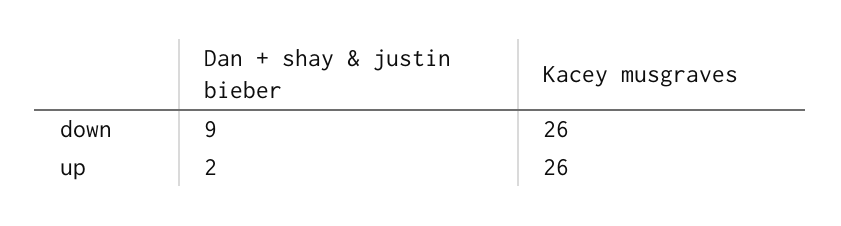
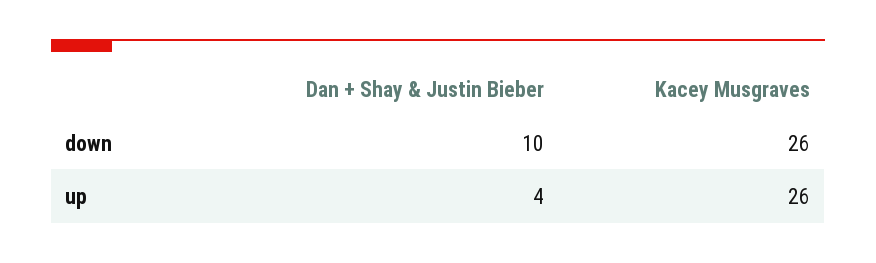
  {
    "Dan + shay & justin bieber": {
-     "down": 9,
+     "down": 10,
-     "up": 2
+     "up": 4
    },
    "Kacey musgraves": {
      "down": 26,
      "up": 26
    }
  }

